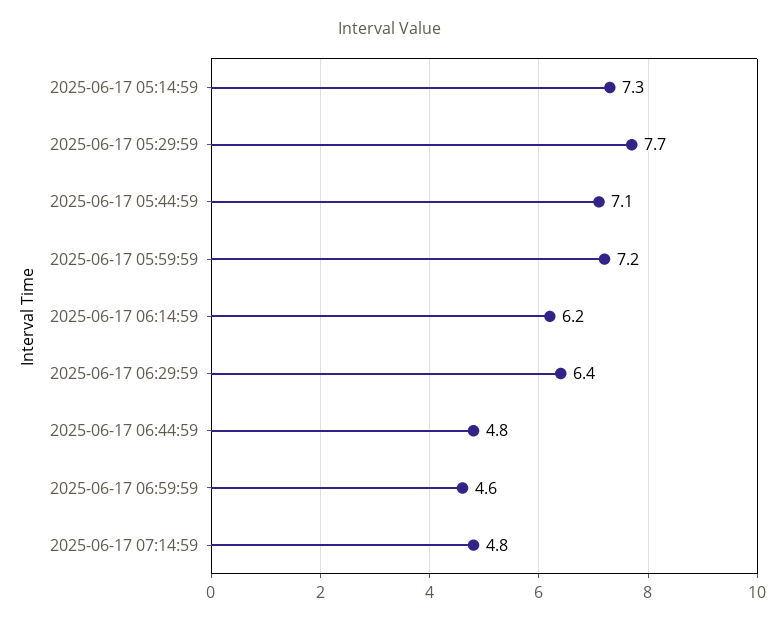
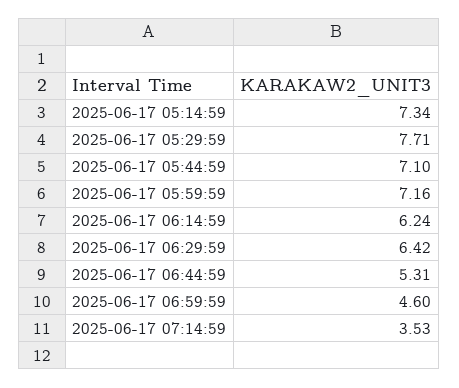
  {
    "2025-06-17 05:14:59": 7.34,
    "2025-06-17 05:29:59": 7.71,
    "2025-06-17 05:44:59": 7.1,
    "2025-06-17 05:59:59": 7.16,
    "2025-06-17 06:14:59": 6.24,
    "2025-06-17 06:29:59": 6.42,
-   "2025-06-17 06:44:59": 4.8,
+   "2025-06-17 06:44:59": 5.31,
    "2025-06-17 06:59:59": 4.6,
-   "2025-06-17 07:14:59": 4.8
+   "2025-06-17 07:14:59": 3.53
  }

